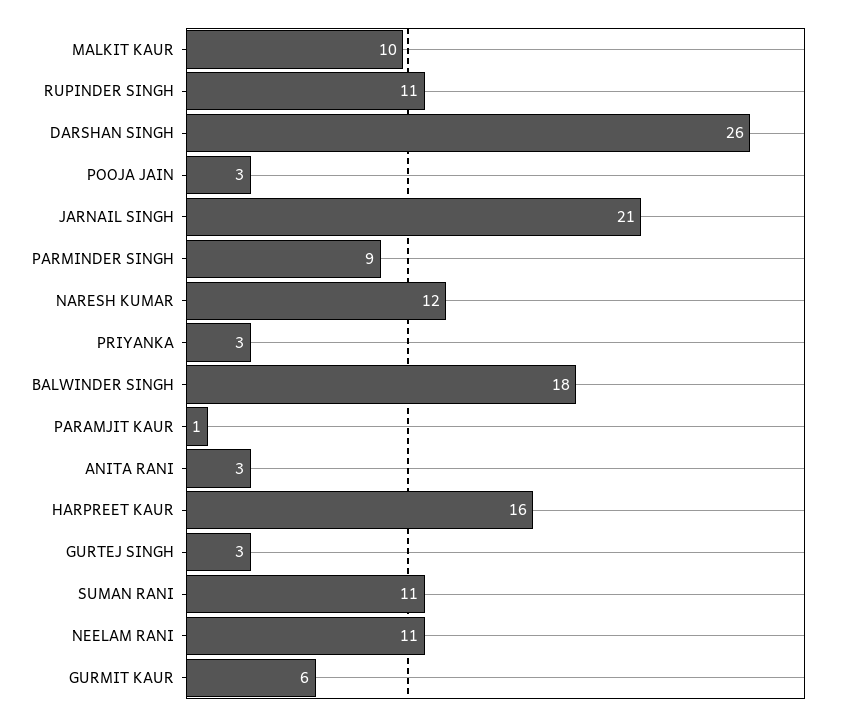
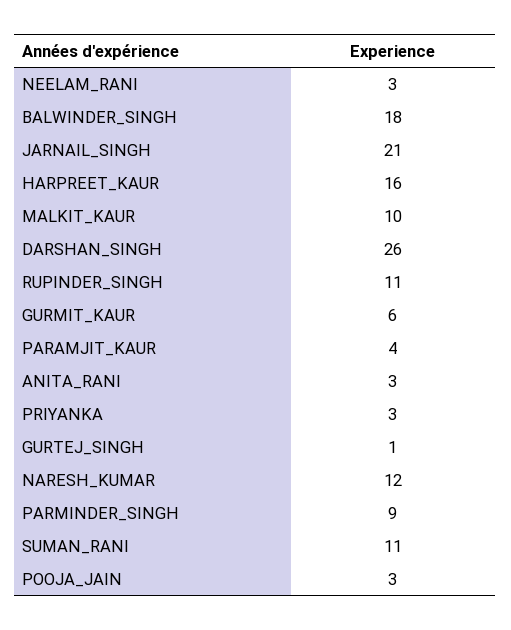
  {
    "MALKIT KAUR": 10,
    "RUPINDER SINGH": 11,
    "DARSHAN SINGH": 26,
    "POOJA JAIN": 3,
    "JARNAIL SINGH": 21,
    "PARMINDER SINGH": 9,
    "NARESH KUMAR": 12,
    "PRIYANKA": 3,
    "BALWINDER SINGH": 18,
-   "PARAMJIT KAUR": 1,
+   "PARAMJIT KAUR": 4,
    "ANITA RANI": 3,
    "HARPREET KAUR": 16,
-   "GURTEJ SINGH": 3,
+   "GURTEJ SINGH": 1,
    "SUMAN RANI": 11,
-   "NEELAM RANI": 11,
+   "NEELAM RANI": 3,
    "GURMIT KAUR": 6
  }

